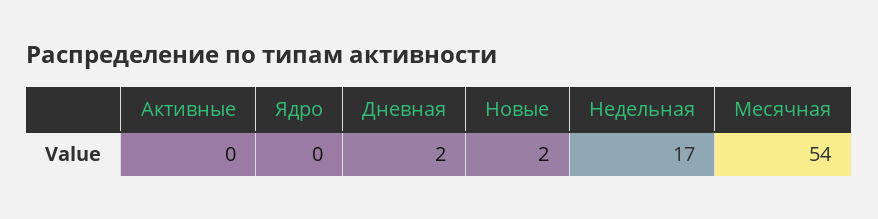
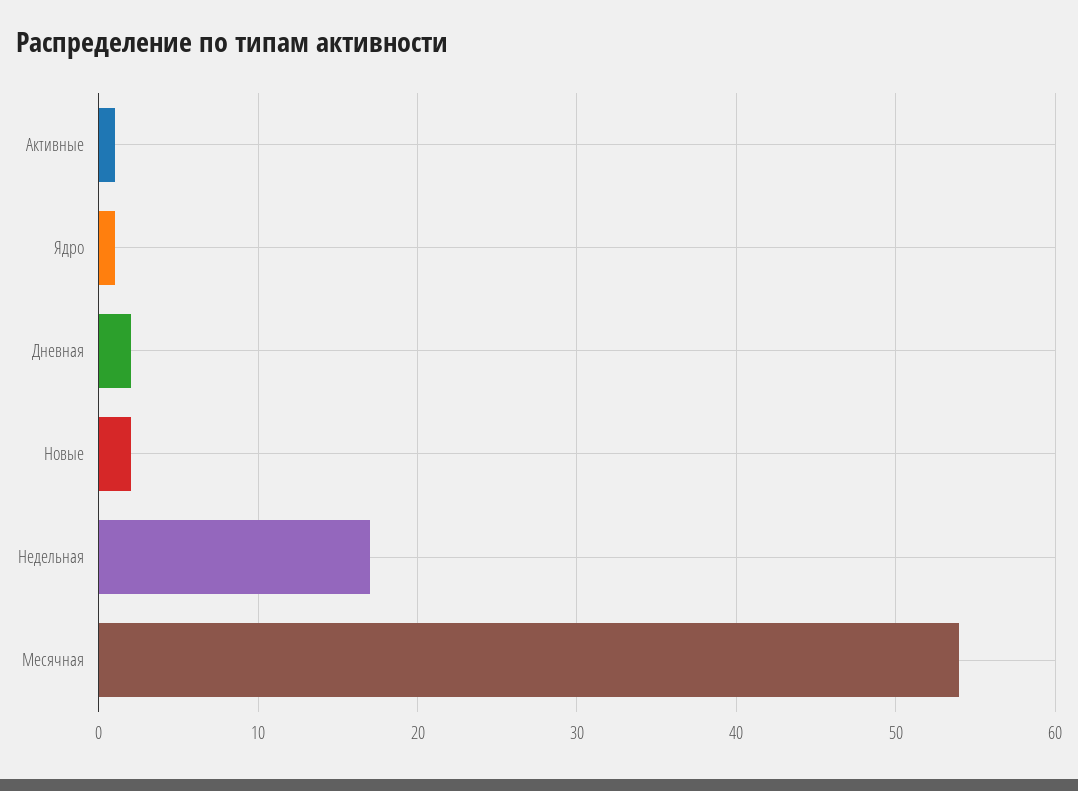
  {
-   "Активные": 0,
+   "Активные": 1,
-   "Ядро": 0,
+   "Ядро": 1,
    "Дневная": 2,
    "Новые": 2,
    "Недельная": 17,
    "Месячная": 54
  }

